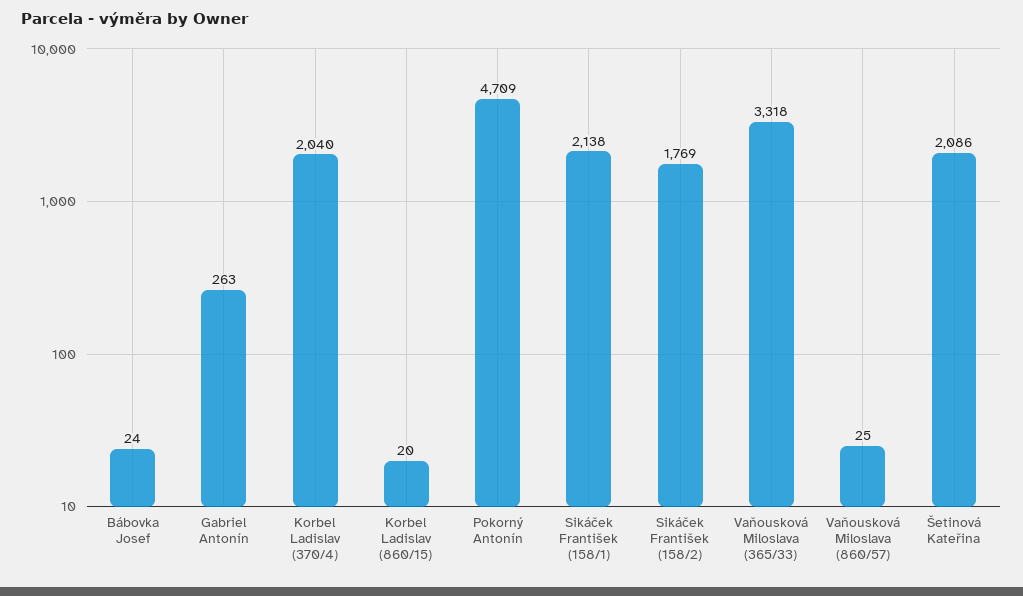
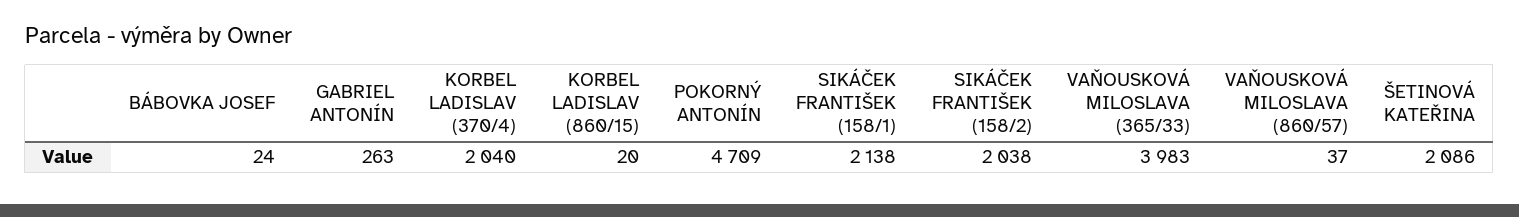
  {
    "Bábovka Josef": 24,
    "Gabriel Antonín": 263,
    "Korbel Ladislav (370/4)": 2040,
    "Korbel Ladislav (860/15)": 20,
    "Pokorný Antonín": 4709,
    "Sikáček František (158/1)": 2138,
-   "Sikáček František (158/2)": 1769,
+   "Sikáček František (158/2)": 2038,
-   "Vaňousková Miloslava (365/33)": 3318,
+   "Vaňousková Miloslava (365/33)": 3983,
-   "Vaňousková Miloslava (860/57)": 25,
+   "Vaňousková Miloslava (860/57)": 37,
    "Šetinová Kateřina": 2086
  }

